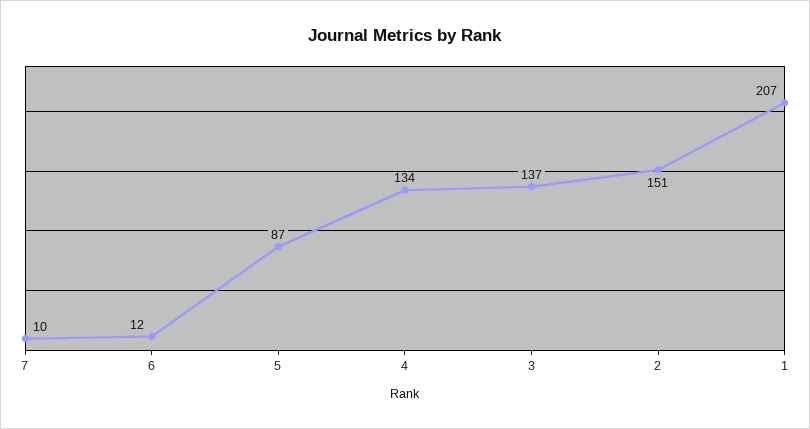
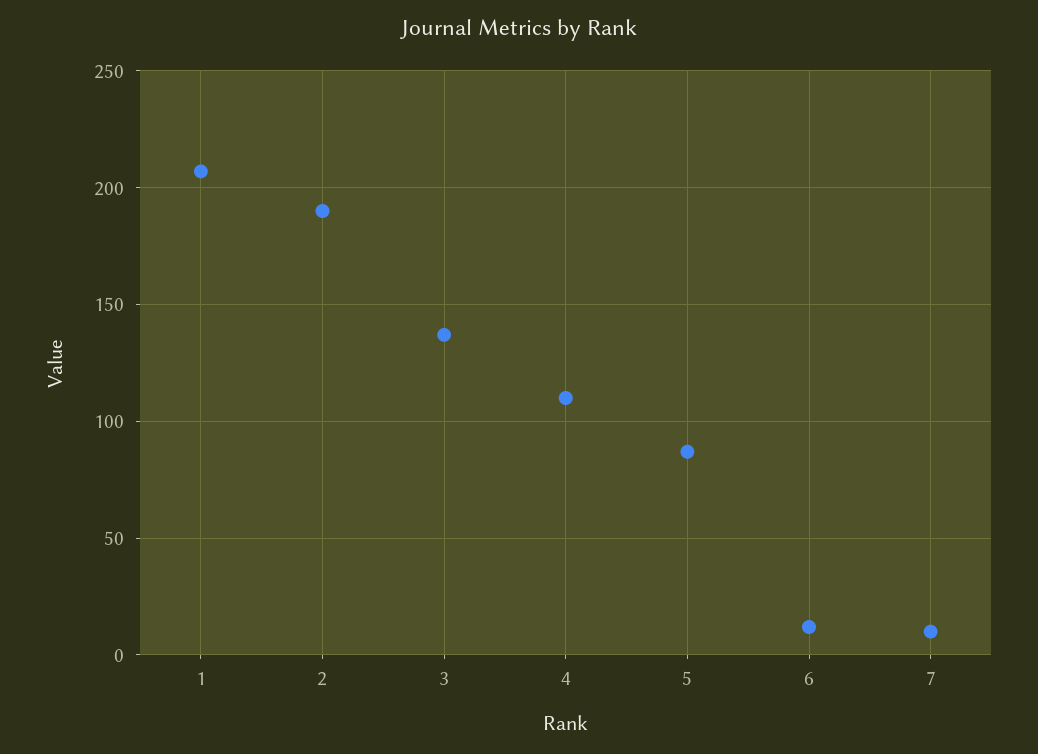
  {
    "7": 10,
    "6": 12,
    "5": 87,
-   "4": 134,
+   "4": 110,
    "3": 137,
-   "2": 151,
+   "2": 190,
    "1": 207
  }

